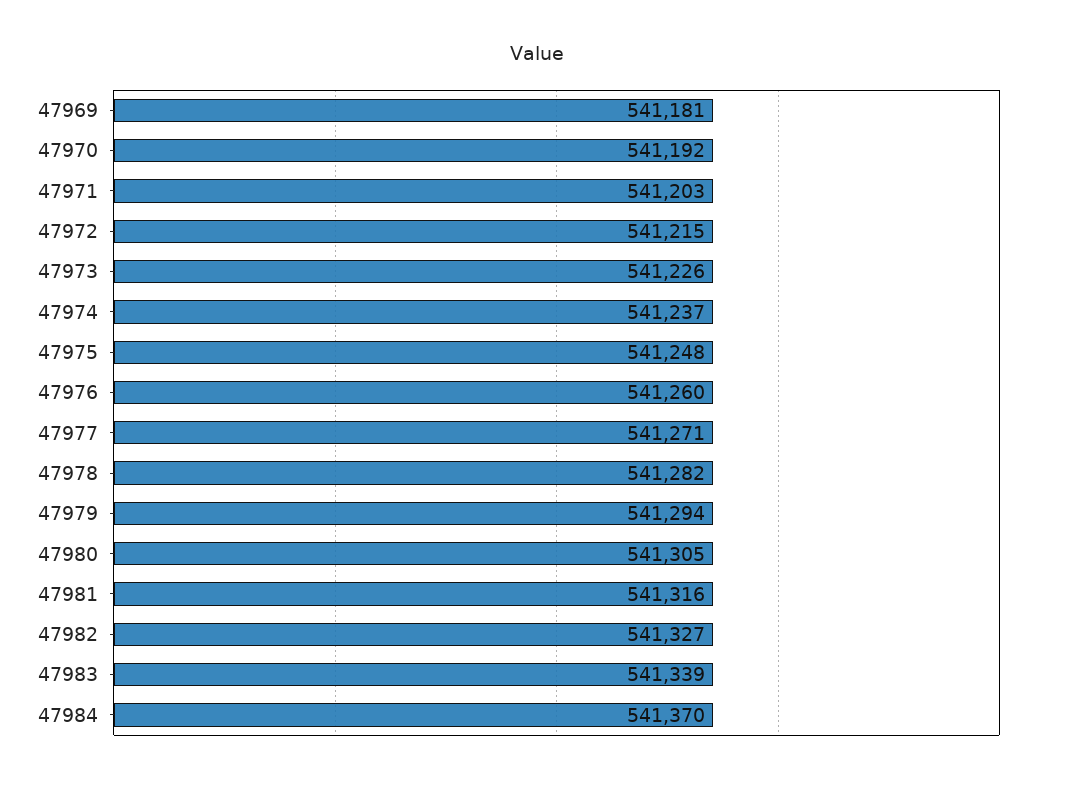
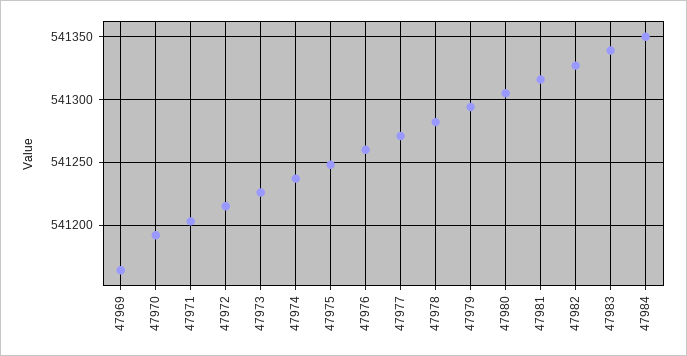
  {
-   "47969": 541181,
+   "47969": 541165,
    "47970": 541192,
    "47971": 541203,
    "47972": 541215,
    "47973": 541226,
    "47974": 541237,
    "47975": 541248,
    "47976": 541260,
    "47977": 541271,
    "47978": 541282,
    "47979": 541294,
    "47980": 541305,
    "47981": 541316,
    "47982": 541327,
    "47983": 541339,
-   "47984": 541370
+   "47984": 541350
  }

